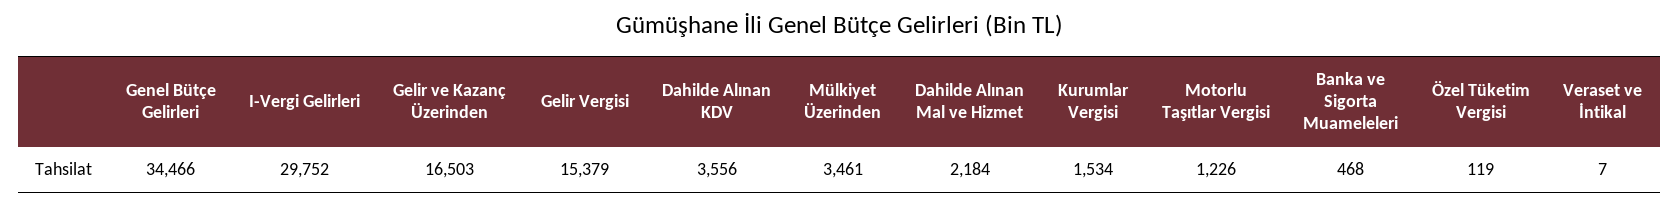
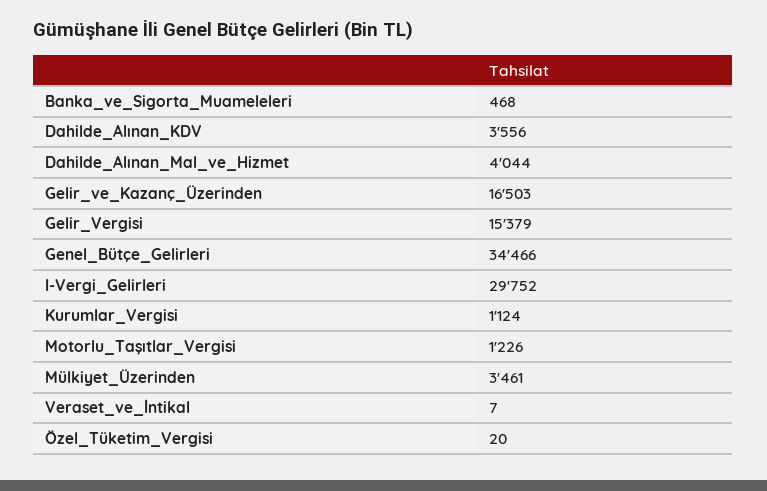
  {
    "Genel Bütçe Gelirleri": 34466,
    "I-Vergi Gelirleri": 29752,
    "Gelir ve Kazanç Üzerinden": 16503,
    "Gelir Vergisi": 15379,
    "Dahilde Alınan KDV": 3556,
    "Mülkiyet Üzerinden": 3461,
-   "Dahilde Alınan Mal ve Hizmet": 2184,
+   "Dahilde Alınan Mal ve Hizmet": 4044,
-   "Kurumlar Vergisi": 1534,
+   "Kurumlar Vergisi": 1124,
    "Motorlu Taşıtlar Vergisi": 1226,
    "Banka ve Sigorta Muameleleri": 468,
-   "Özel Tüketim Vergisi": 119,
+   "Özel Tüketim Vergisi": 20,
    "Veraset ve İntikal": 7
  }

